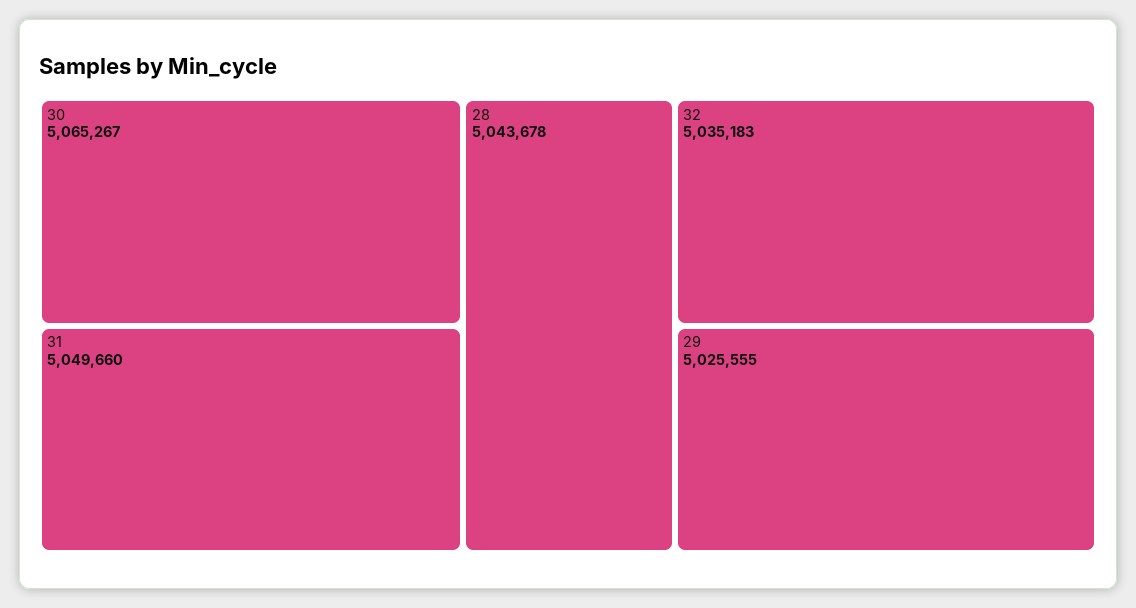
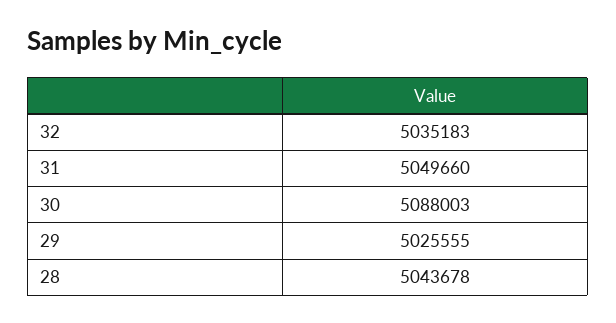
  {
-   "30": 5065267,
+   "30": 5088003,
    "31": 5049660,
    "28": 5043678,
    "32": 5035183,
    "29": 5025555
  }

